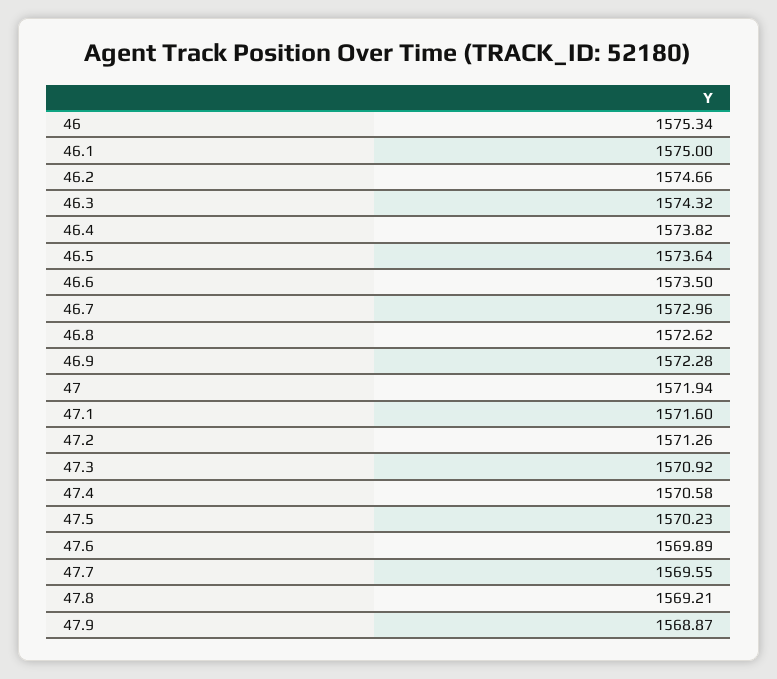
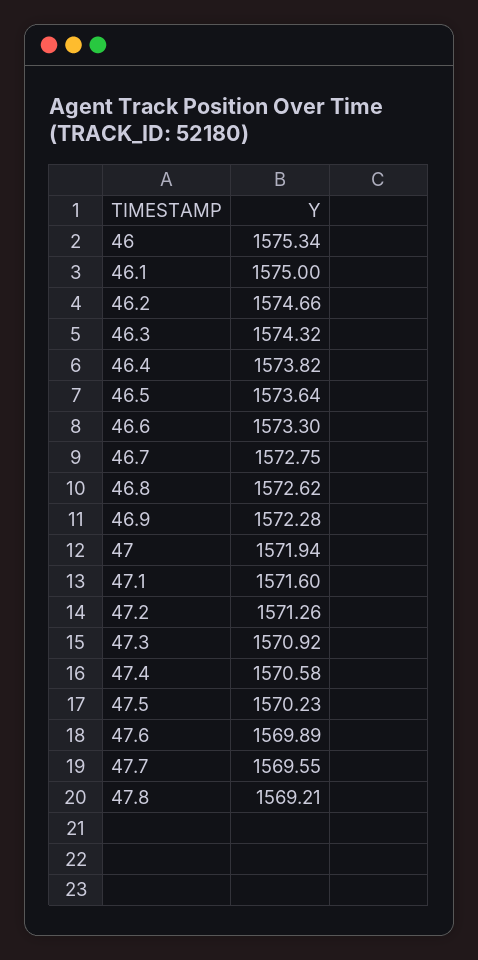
  {
    "46": 1575.34,
    "46.1": 1575,
    "46.2": 1574.66,
    "46.3": 1574.32,
    "46.4": 1573.82,
    "46.5": 1573.64,
-   "46.6": 1573.5,
+   "46.6": 1573.3,
-   "46.7": 1572.96,
+   "46.7": 1572.75,
    "46.8": 1572.62,
    "46.9": 1572.28,
    "47": 1571.94,
    "47.1": 1571.6,
    "47.2": 1571.26,
    "47.3": 1570.92,
    "47.4": 1570.58,
    "47.5": 1570.23,
    "47.6": 1569.89,
    "47.7": 1569.55,
-   "47.8": 1569.21,
+   "47.8": 1569.21
-   "47.9": 1568.87
  }

